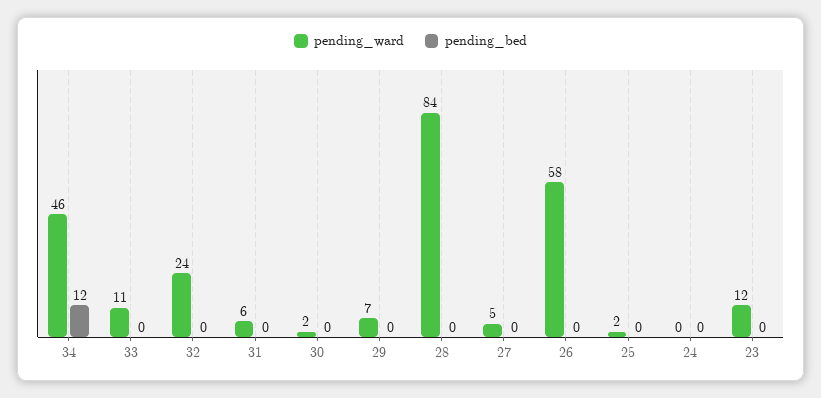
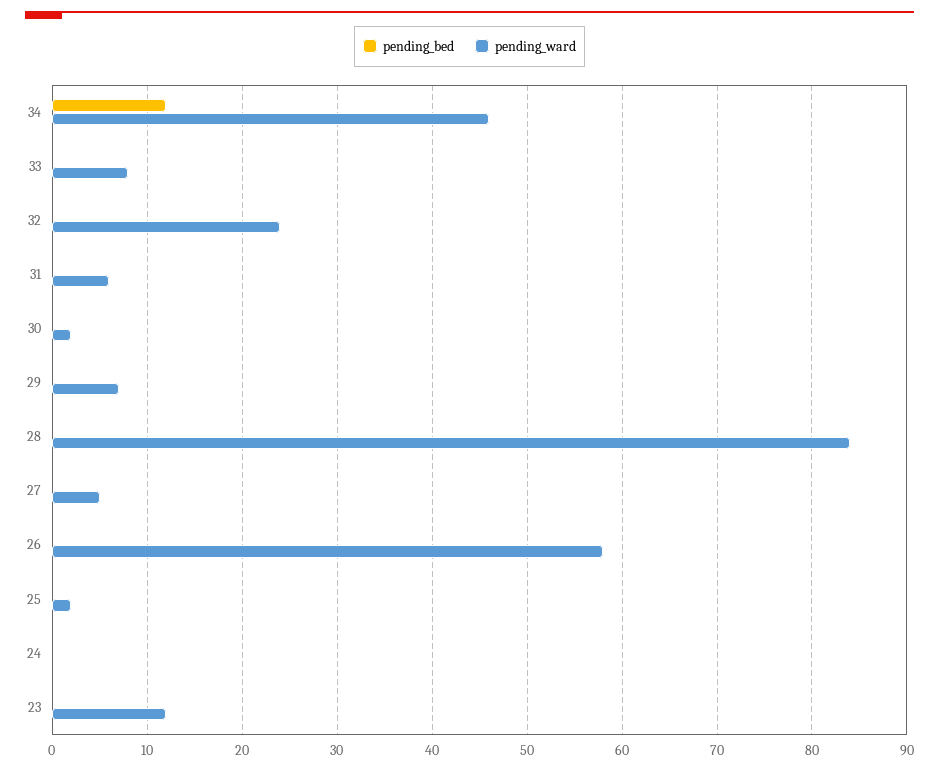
  {
    "pending_ward": {
      "34": 46,
-     "33": 11,
+     "33": 8,
      "32": 24,
      "31": 6,
      "30": 2,
      "29": 7,
      "28": 84,
      "27": 5,
      "26": 58,
      "25": 2,
      "24": 0,
      "23": 12
    },
    "pending_bed": {
      "34": 12,
      "33": 0,
      "32": 0,
      "31": 0,
      "30": 0,
      "29": 0,
      "28": 0,
      "27": 0,
      "26": 0,
      "25": 0,
      "24": 0,
      "23": 0
    }
  }

